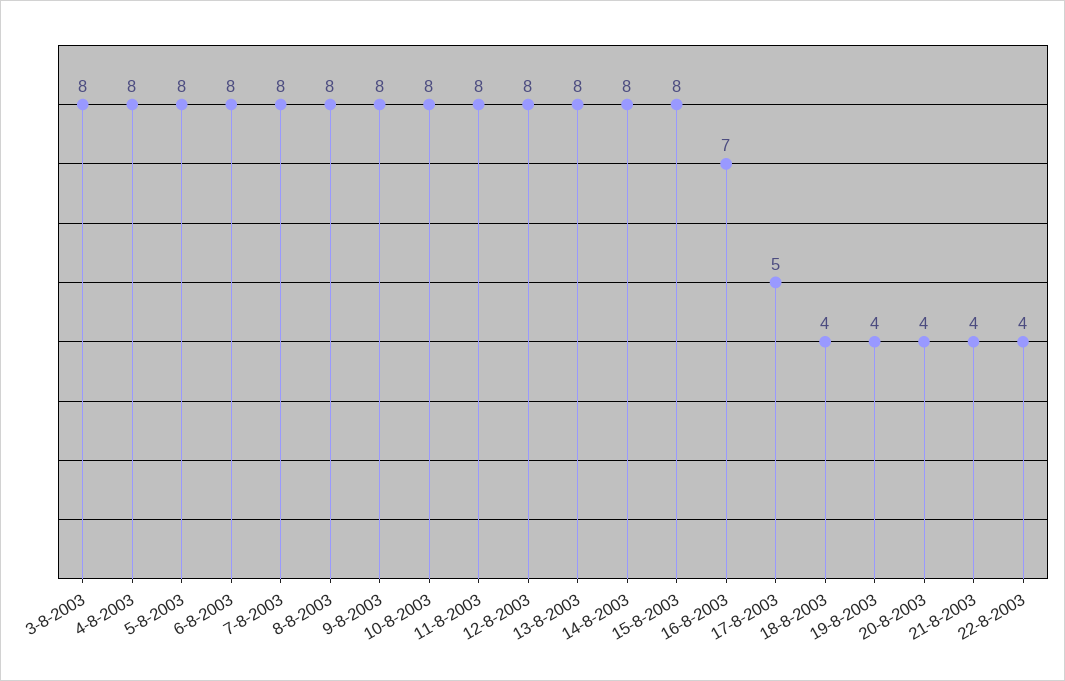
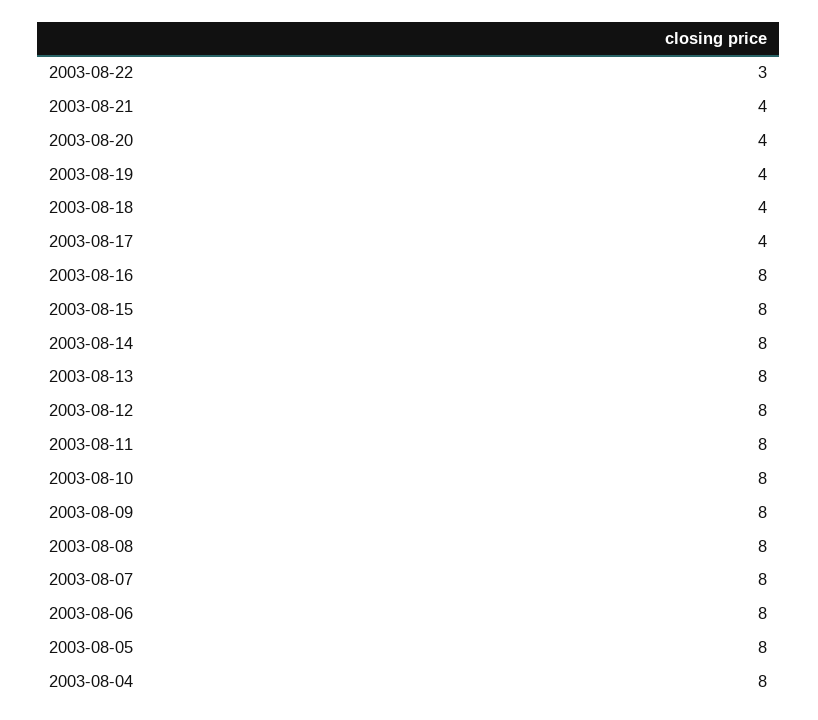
  {
-   "3-8-2003": 8,
    "4-8-2003": 8,
    "5-8-2003": 8,
    "6-8-2003": 8,
    "7-8-2003": 8,
    "8-8-2003": 8,
    "9-8-2003": 8,
    "10-8-2003": 8,
    "11-8-2003": 8,
    "12-8-2003": 8,
    "13-8-2003": 8,
    "14-8-2003": 8,
    "15-8-2003": 8,
-   "16-8-2003": 7,
+   "16-8-2003": 8,
-   "17-8-2003": 5,
+   "17-8-2003": 4,
    "18-8-2003": 4,
    "19-8-2003": 4,
    "20-8-2003": 4,
    "21-8-2003": 4,
-   "22-8-2003": 4
+   "22-8-2003": 3
  }

